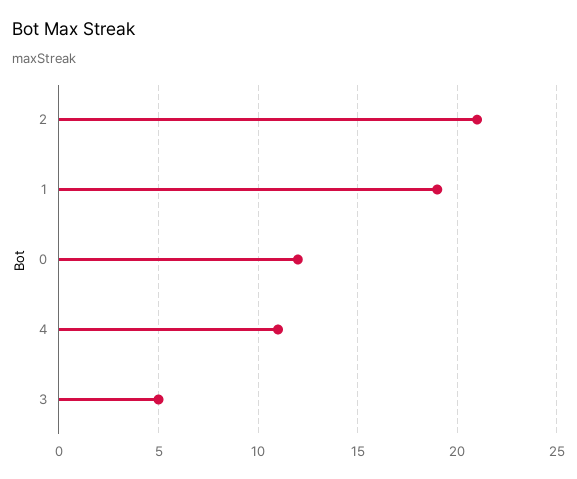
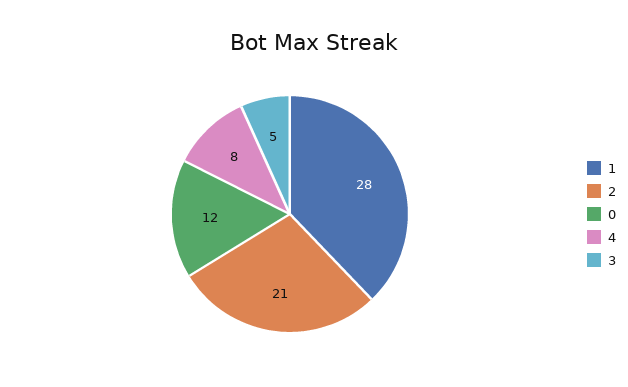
  {
    "2": 21,
-   "1": 19,
+   "1": 28,
    "0": 12,
-   "4": 11,
+   "4": 8,
    "3": 5
  }

